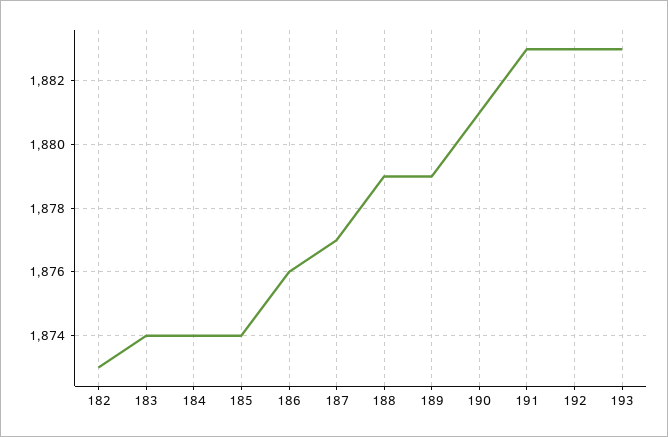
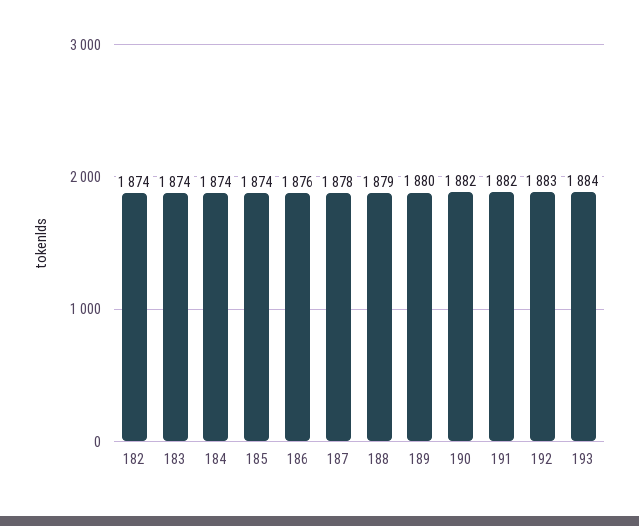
  {
-   "182": 1873,
+   "182": 1874,
    "183": 1874,
    "184": 1874,
    "185": 1874,
    "186": 1876,
-   "187": 1877,
+   "187": 1878,
    "188": 1879,
-   "189": 1879,
+   "189": 1880,
-   "190": 1881,
+   "190": 1882,
-   "191": 1883,
+   "191": 1882,
    "192": 1883,
-   "193": 1883
+   "193": 1884
  }

